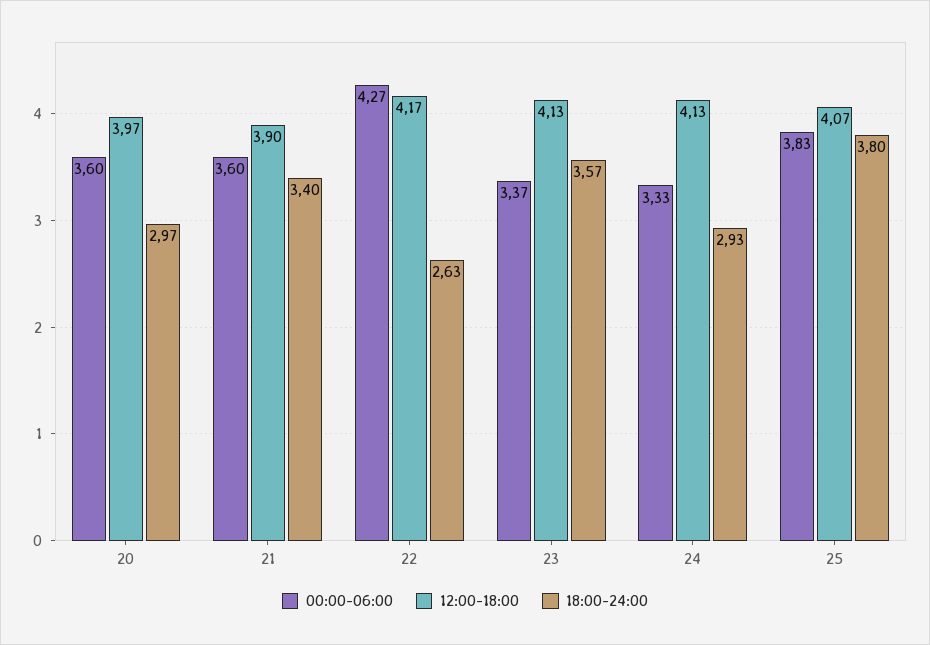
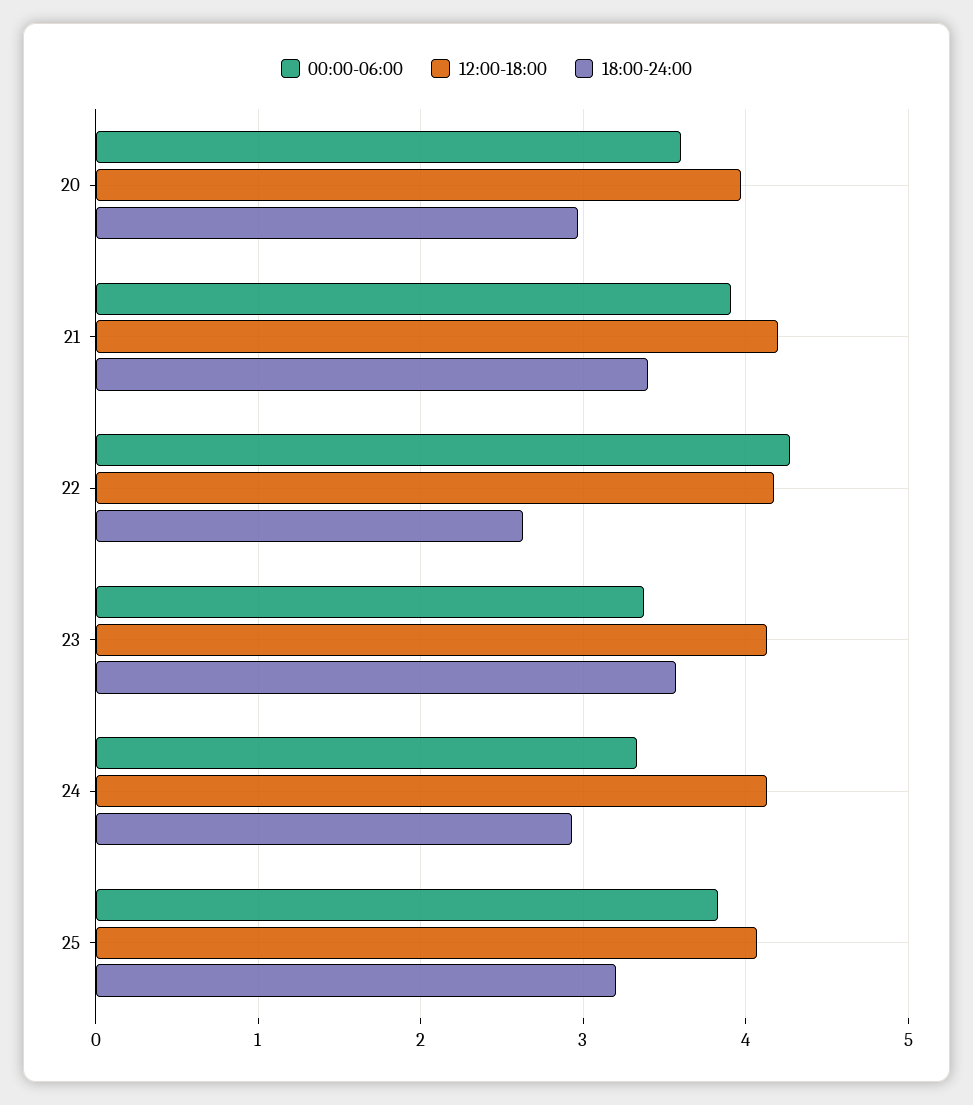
  {
    "00:00-06:00": {
      "20": 3.6,
-     "21": 3.6,
+     "21": 3.9,
      "22": 4.27,
      "23": 3.37,
      "24": 3.33,
      "25": 3.83
    },
    "12:00-18:00": {
      "20": 3.97,
-     "21": 3.9,
+     "21": 4.2,
      "22": 4.17,
      "23": 4.13,
      "24": 4.13,
      "25": 4.07
    },
    "18:00-24:00": {
      "20": 2.97,
      "21": 3.4,
      "22": 2.63,
      "23": 3.57,
      "24": 2.93,
-     "25": 3.8
+     "25": 3.2
    }
  }

